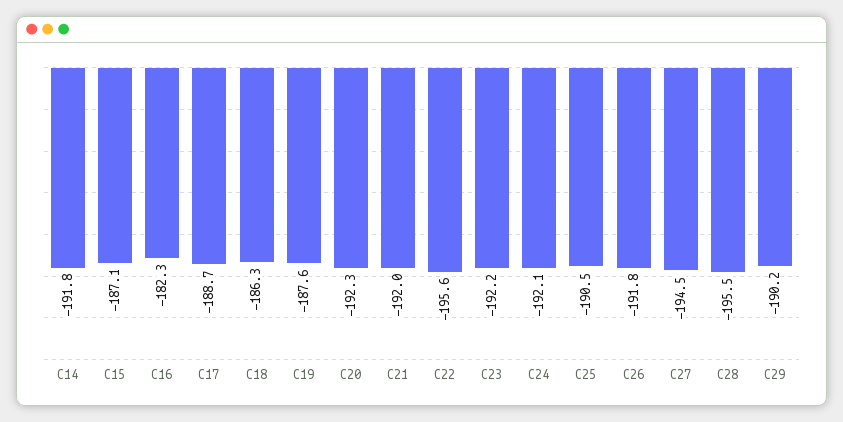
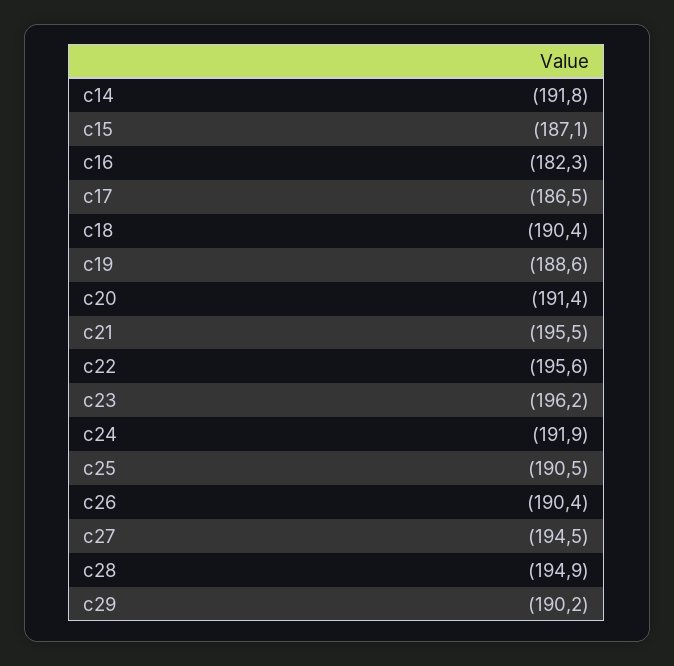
  {
    "C14": -191.8,
    "C15": -187.1,
    "C16": -182.3,
-   "C17": -188.7,
+   "C17": -186.5,
-   "C18": -186.3,
+   "C18": -190.4,
-   "C19": -187.6,
+   "C19": -188.6,
-   "C20": -192.3,
+   "C20": -191.4,
-   "C21": -192,
+   "C21": -195.5,
    "C22": -195.6,
-   "C23": -192.2,
+   "C23": -196.2,
-   "C24": -192.1,
+   "C24": -191.9,
    "C25": -190.5,
-   "C26": -191.8,
+   "C26": -190.4,
    "C27": -194.5,
-   "C28": -195.5,
+   "C28": -194.9,
    "C29": -190.2
  }

